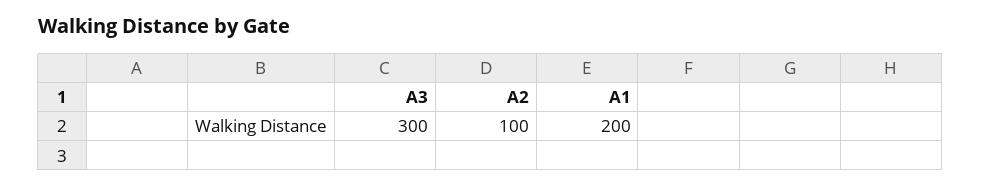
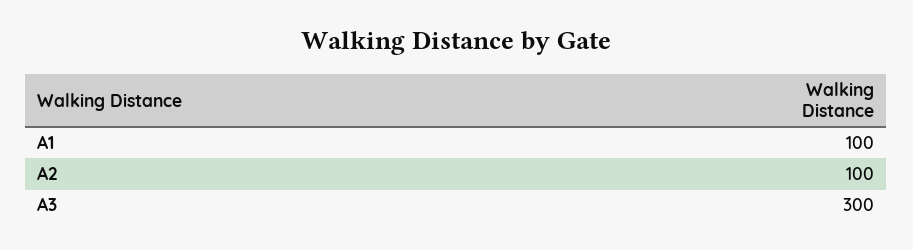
  {
    "A3": 300,
    "A2": 100,
-   "A1": 200
+   "A1": 100
  }

